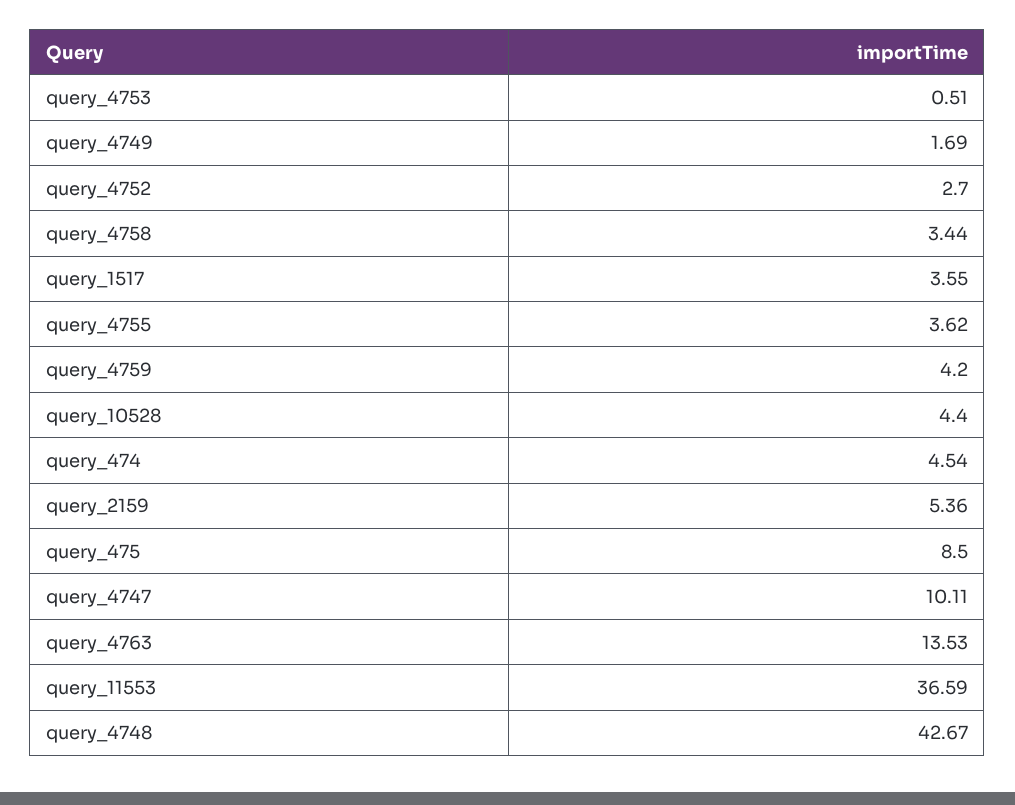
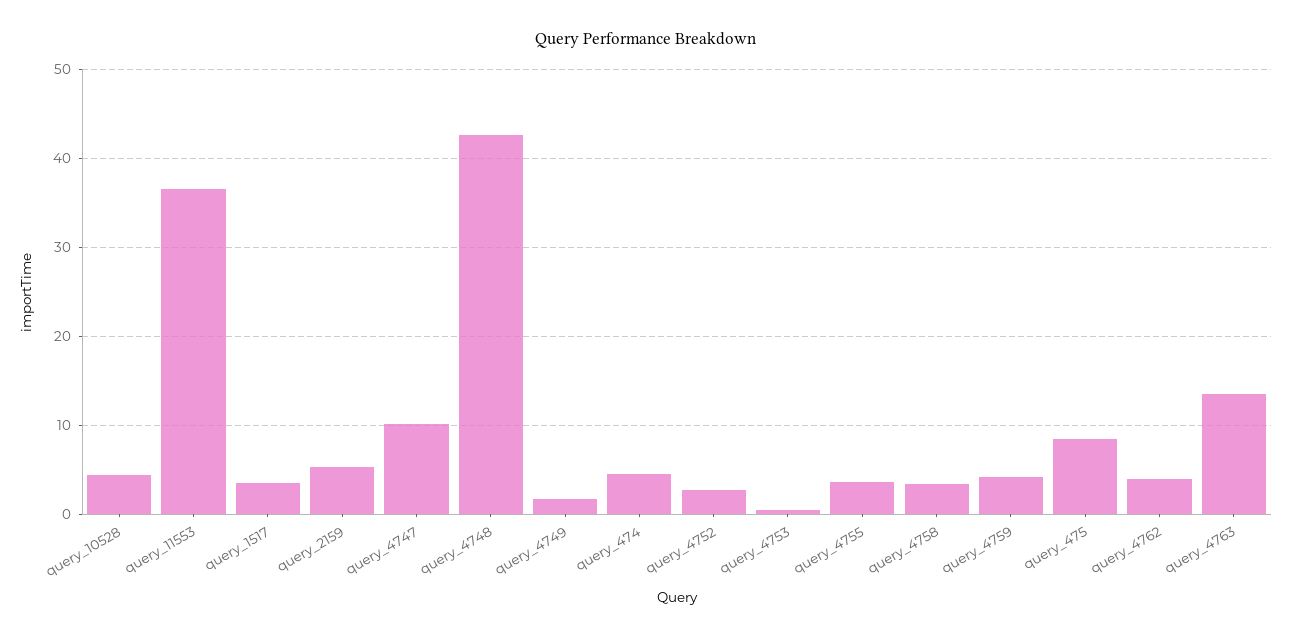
  {
    "query_4753": 0.51,
    "query_4749": 1.69,
    "query_4752": 2.7,
    "query_4758": 3.44,
    "query_1517": 3.55,
    "query_4755": 3.62,
    "query_4759": 4.2,
    "query_10528": 4.4,
    "query_474": 4.54,
    "query_2159": 5.36,
    "query_475": 8.5,
    "query_4747": 10.11,
    "query_4763": 13.53,
    "query_11553": 36.59,
-   "query_4748": 42.67
+   "query_4748": 42.67,
+   "query_4762": 4
  }

